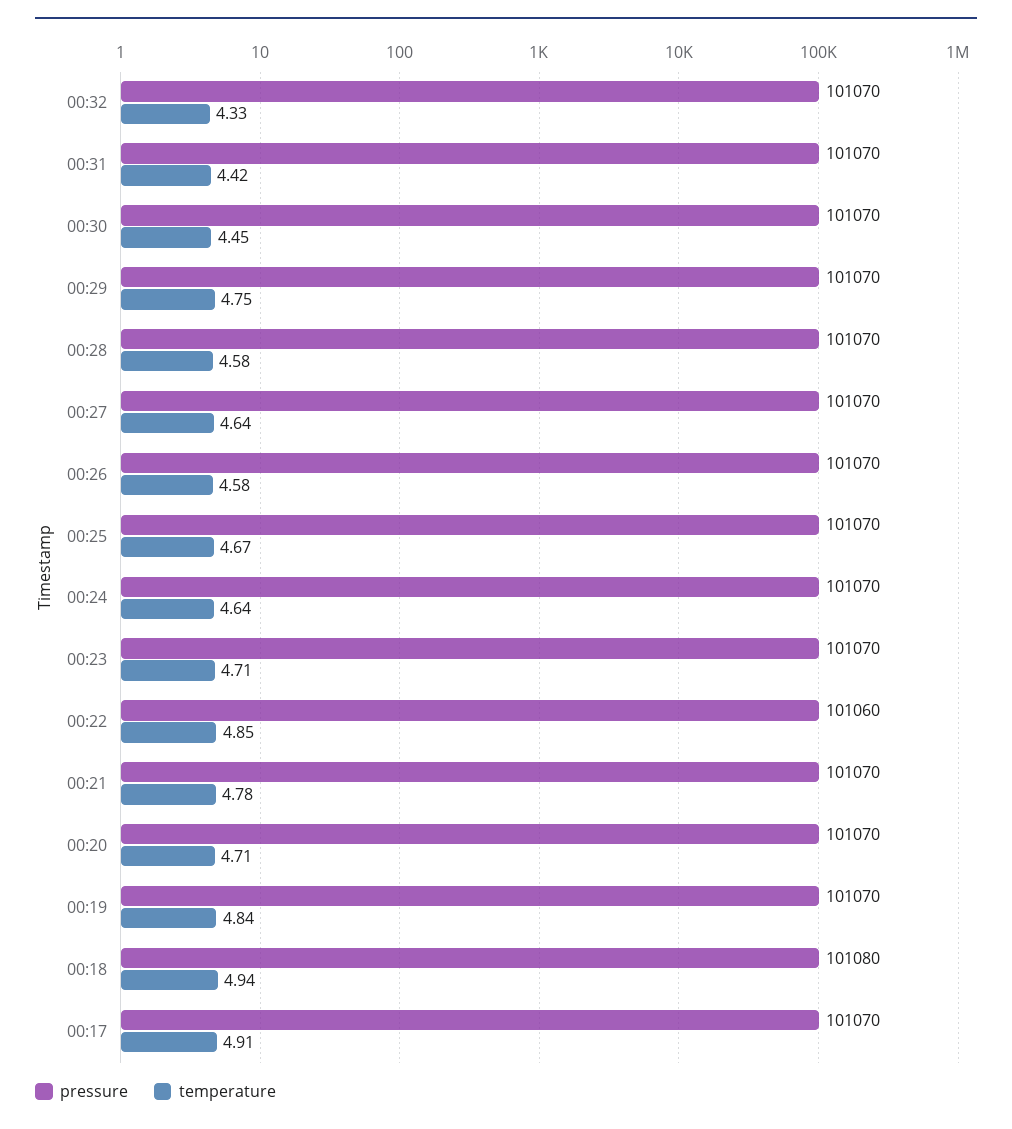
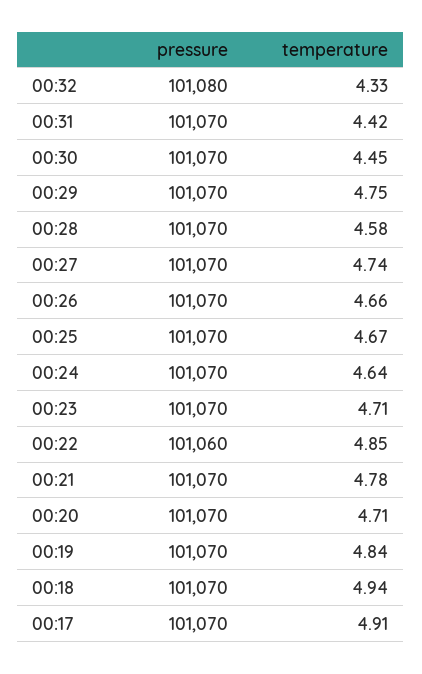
  {
    "pressure": {
-     "00:32": 101070,
+     "00:32": 101080,
      "00:31": 101070,
      "00:30": 101070,
      "00:29": 101070,
      "00:28": 101070,
      "00:27": 101070,
      "00:26": 101070,
      "00:25": 101070,
      "00:24": 101070,
      "00:23": 101070,
      "00:22": 101060,
      "00:21": 101070,
      "00:20": 101070,
      "00:19": 101070,
-     "00:18": 101080,
+     "00:18": 101070,
      "00:17": 101070
    },
    "temperature": {
      "00:32": 4.33,
      "00:31": 4.42,
      "00:30": 4.45,
      "00:29": 4.75,
      "00:28": 4.58,
-     "00:27": 4.64,
+     "00:27": 4.74,
-     "00:26": 4.58,
+     "00:26": 4.66,
      "00:25": 4.67,
      "00:24": 4.64,
      "00:23": 4.71,
      "00:22": 4.85,
      "00:21": 4.78,
      "00:20": 4.71,
      "00:19": 4.84,
      "00:18": 4.94,
      "00:17": 4.91
    }
  }

